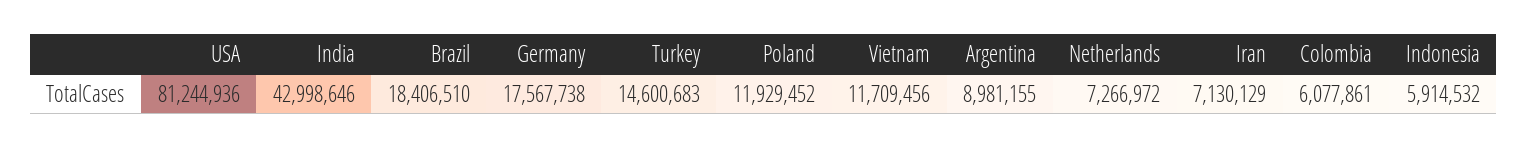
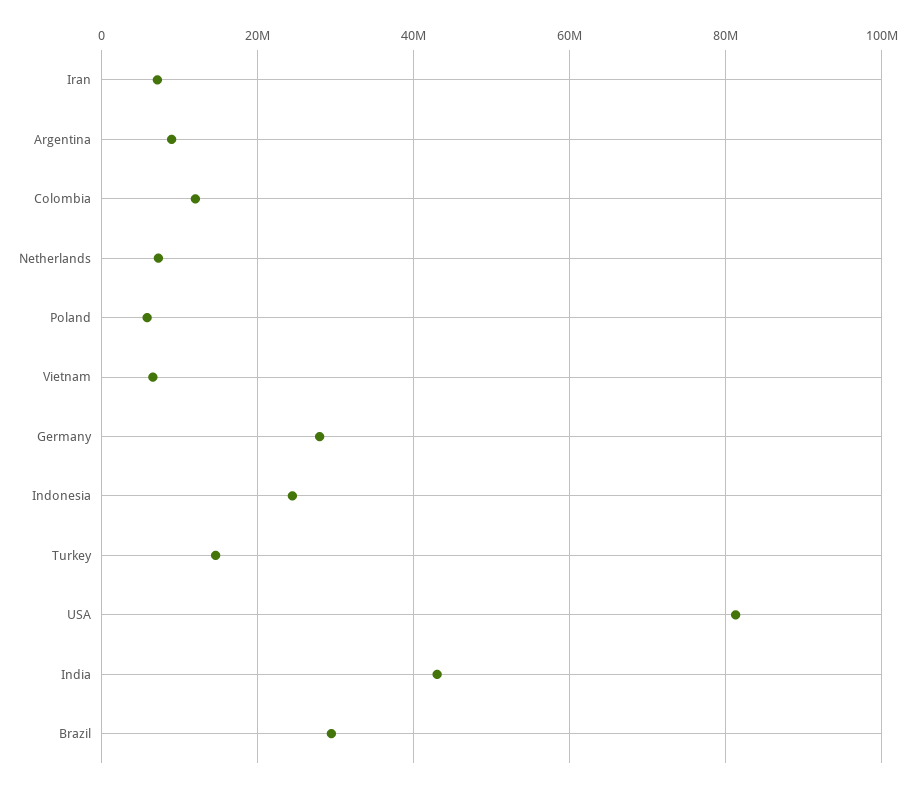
  {
    "USA": 81244936,
    "India": 42998646,
-   "Brazil": 18406510,
+   "Brazil": 30000000,
-   "Germany": 17567738,
+   "Germany": 28000000,
    "Turkey": 14600683,
-   "Poland": 11929452,
+   "Poland": 6000000,
-   "Vietnam": 11709456,
+   "Vietnam": 6000000,
    "Argentina": 8981155,
    "Netherlands": 7266972,
    "Iran": 7130129,
-   "Colombia": 6077861,
+   "Colombia": 12000000,
-   "Indonesia": 5914532
+   "Indonesia": 24000000
  }

